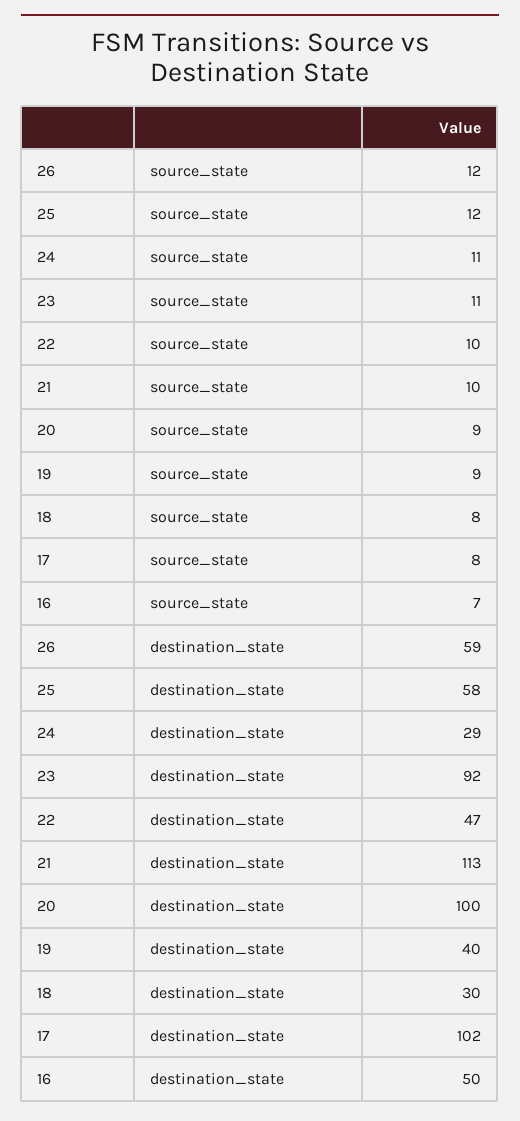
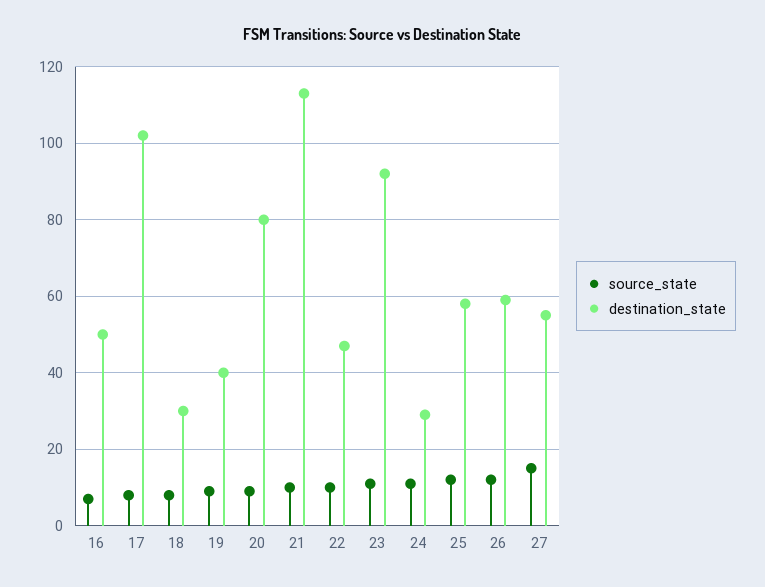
  {
    "source_state": {
      "26": 12,
      "25": 12,
      "24": 11,
      "23": 11,
      "22": 10,
      "21": 10,
      "20": 9,
      "19": 9,
      "18": 8,
      "17": 8,
-     "16": 7
+     "16": 7,
+     "27": 15
    },
    "destination_state": {
      "26": 59,
      "25": 58,
      "24": 29,
      "23": 92,
      "22": 47,
      "21": 113,
-     "20": 100,
+     "20": 80,
      "19": 40,
      "18": 30,
      "17": 102,
-     "16": 50
+     "16": 50,
+     "27": 55
    }
  }

